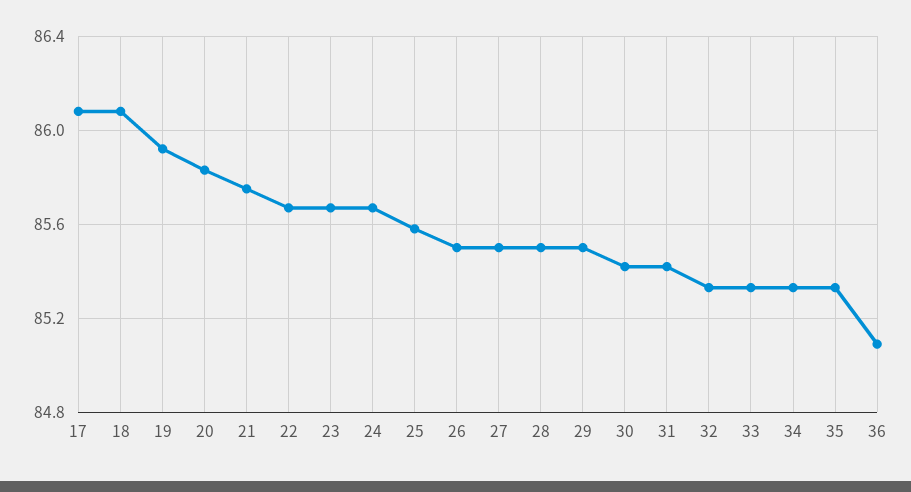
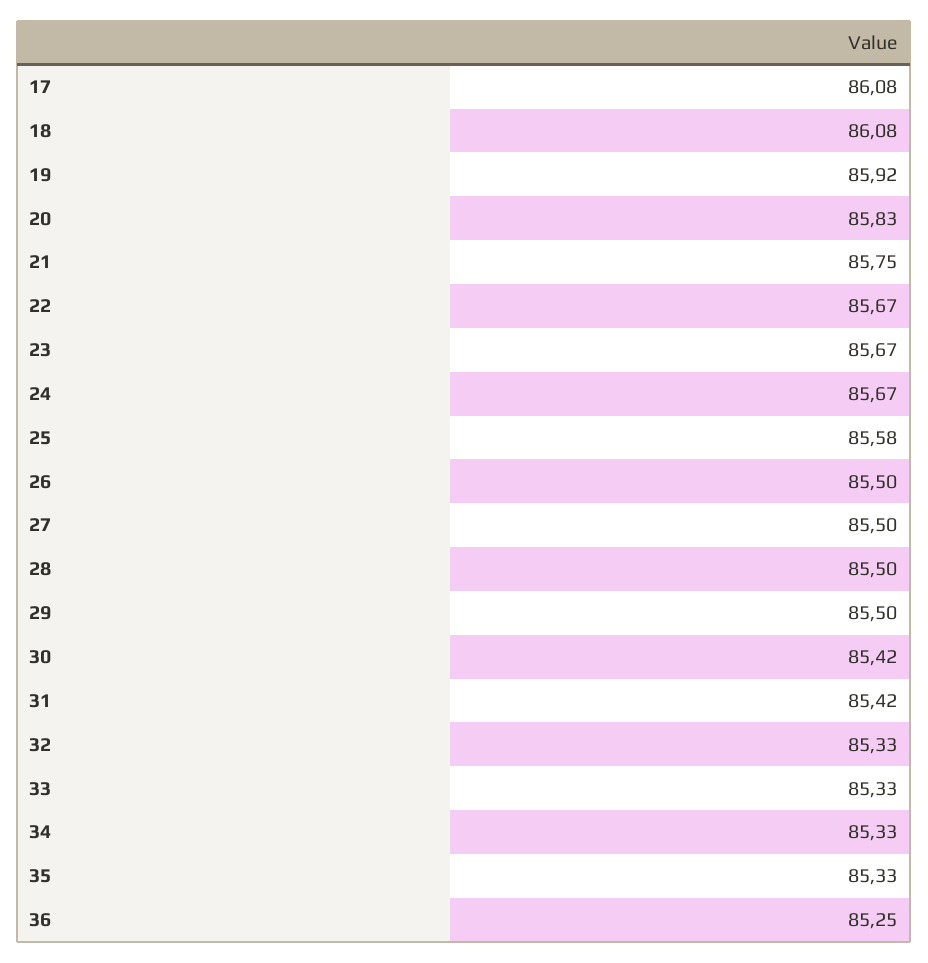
  {
    "17": 86.08,
    "18": 86.08,
    "19": 85.92,
    "20": 85.83,
    "21": 85.75,
    "22": 85.67,
    "23": 85.67,
    "24": 85.67,
    "25": 85.58,
    "26": 85.5,
    "27": 85.5,
    "28": 85.5,
    "29": 85.5,
    "30": 85.42,
    "31": 85.42,
    "32": 85.33,
    "33": 85.33,
    "34": 85.33,
    "35": 85.33,
-   "36": 85.1
+   "36": 85.25
  }

